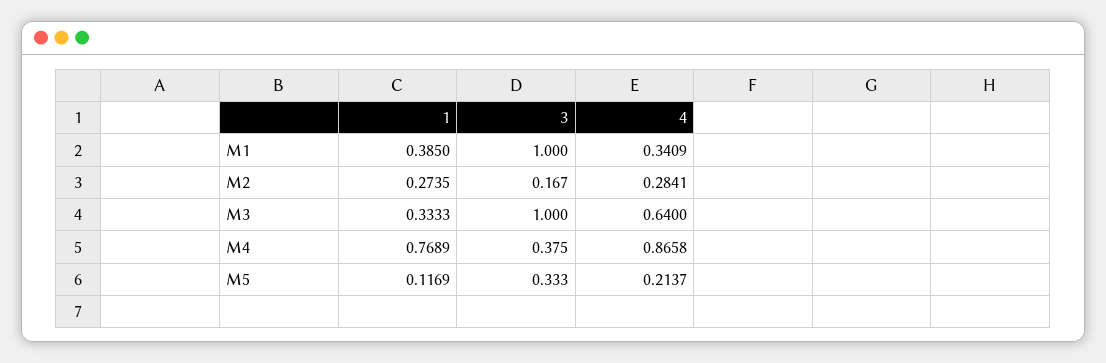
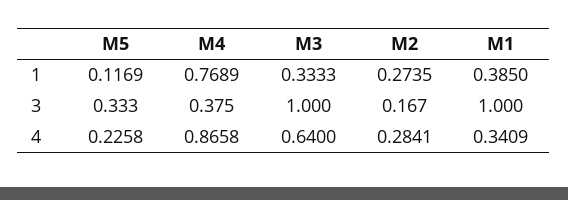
  {
    "1": {
      "M1": 0.385,
      "M2": 0.2735,
      "M3": 0.3333,
      "M4": 0.7689,
      "M5": 0.1169
    },
    "3": {
      "M1": 1,
      "M2": 0.167,
      "M3": 1,
      "M4": 0.375,
      "M5": 0.333
    },
    "4": {
      "M1": 0.3409,
      "M2": 0.2841,
      "M3": 0.64,
      "M4": 0.8658,
-     "M5": 0.2137
+     "M5": 0.2258
    }
  }

